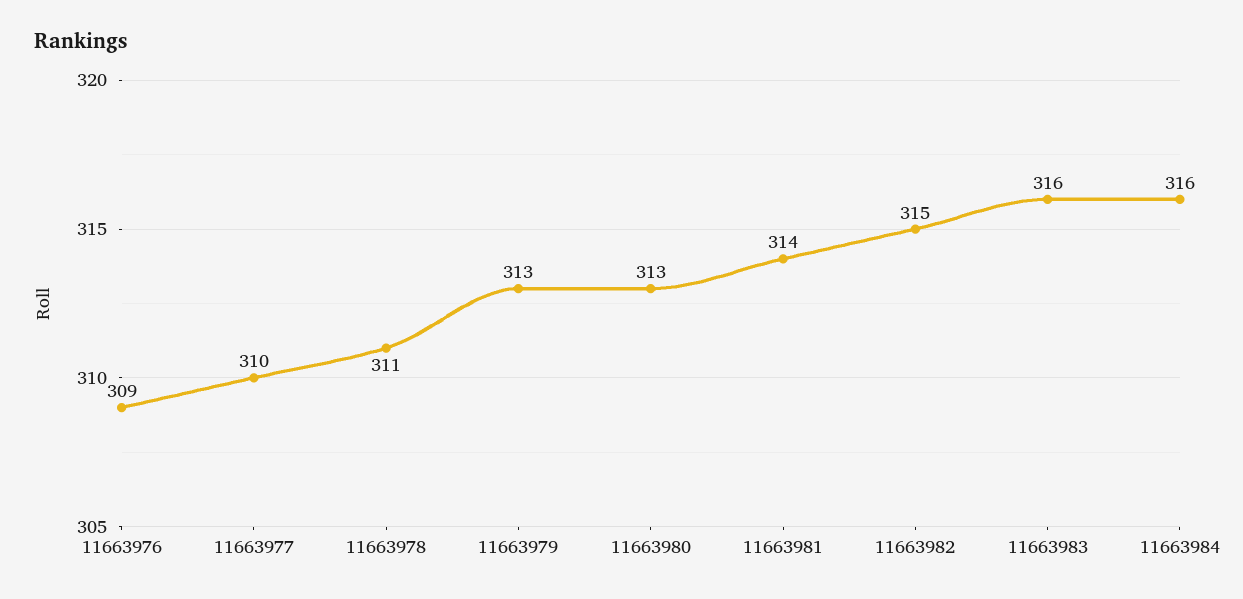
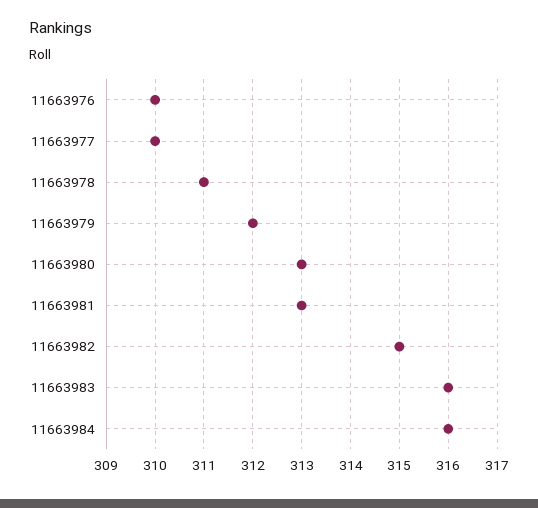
  {
-   "11663976": 309,
+   "11663976": 310,
    "11663977": 310,
    "11663978": 311,
-   "11663979": 313,
+   "11663979": 312,
    "11663980": 313,
-   "11663981": 314,
+   "11663981": 313,
    "11663982": 315,
    "11663983": 316,
    "11663984": 316
  }

